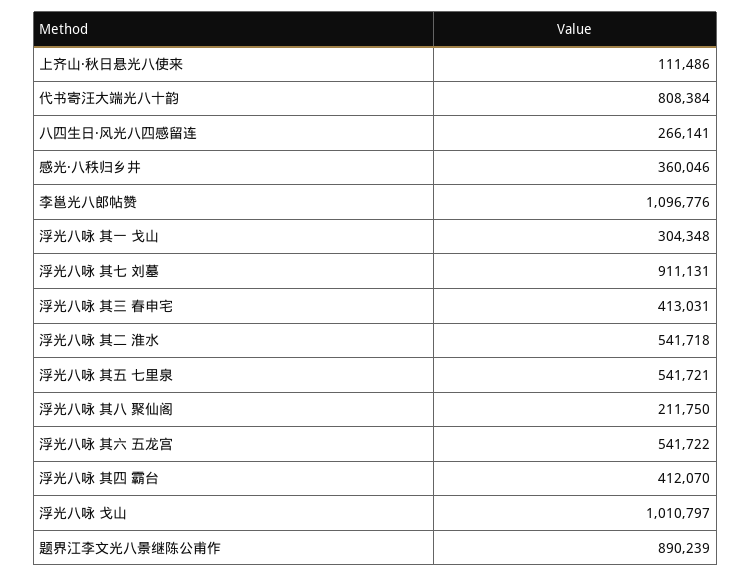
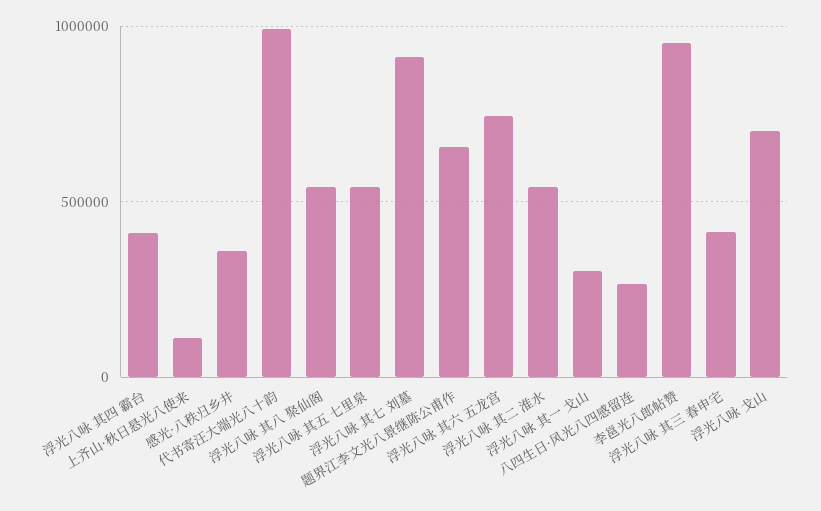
  {
    "上齐山·秋日悬光八使来": 111486,
-   "代书寄汪大端光八十韵": 808384,
+   "代书寄汪大端光八十韵": 1000000,
    "八四生日·风光八四感留连": 266141,
    "感光·八秩归乡井": 360046,
-   "李邕光八郎帖赞": 1096776,
+   "李邕光八郎帖赞": 950000,
    "浮光八咏 其一 戈山": 304348,
    "浮光八咏 其七 刘墓": 911131,
    "浮光八咏 其三 春申宅": 413031,
    "浮光八咏 其二 淮水": 541718,
    "浮光八咏 其五 七里泉": 541721,
-   "浮光八咏 其八 聚仙阁": 211750,
+   "浮光八咏 其八 聚仙阁": 550000,
-   "浮光八咏 其六 五龙宫": 541722,
+   "浮光八咏 其六 五龙宫": 750000,
    "浮光八咏 其四 霸台": 412070,
-   "浮光八咏 戈山": 1010797,
+   "浮光八咏 戈山": 700000,
-   "题界江李文光八景继陈公甫作": 890239
+   "题界江李文光八景继陈公甫作": 650000
  }

